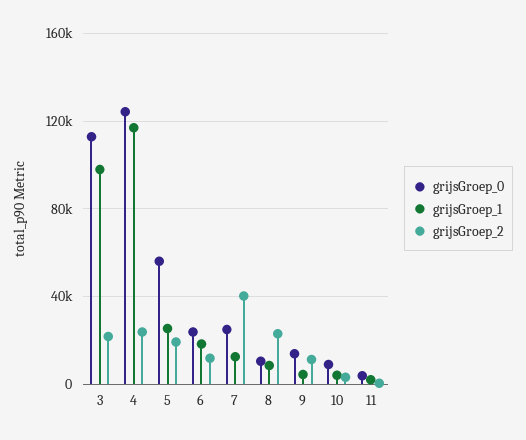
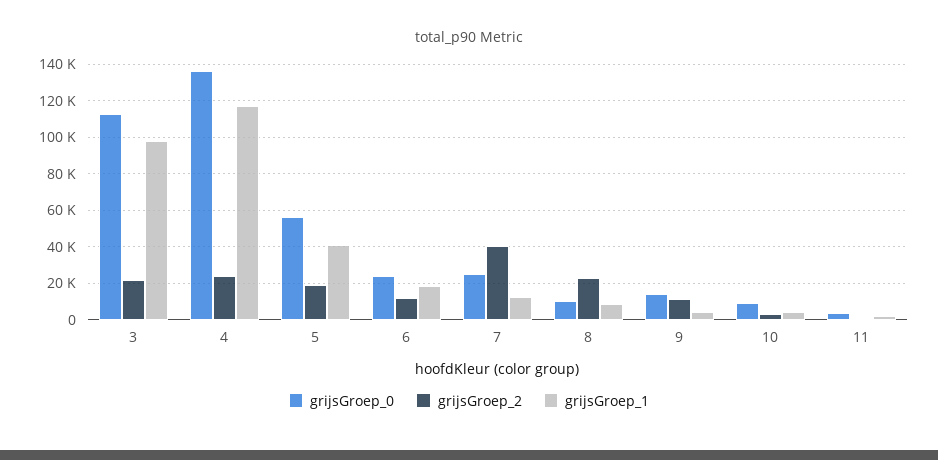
  {
    "grijsGroep_0": {
      "3": 115000,
-     "4": 125000,
+     "4": 135000,
      "5": 55000,
      "6": 25000,
      "7": 25000,
      "8": 10000,
      "9": 15000,
      "10": 10000,
      "11": 5000
    },
    "grijsGroep_1": {
      "3": 100000,
      "4": 115000,
-     "5": 25000,
+     "5": 40000,
      "6": 20000,
      "7": 15000,
      "8": 10000,
      "9": 5000,
      "10": 5000,
      "11": 0
    },
    "grijsGroep_2": {
      "3": 20000,
      "4": 25000,
      "5": 20000,
      "6": 10000,
      "7": 40000,
      "8": 25000,
      "9": 10000,
      "10": 5000,
      "11": 0
    }
  }

